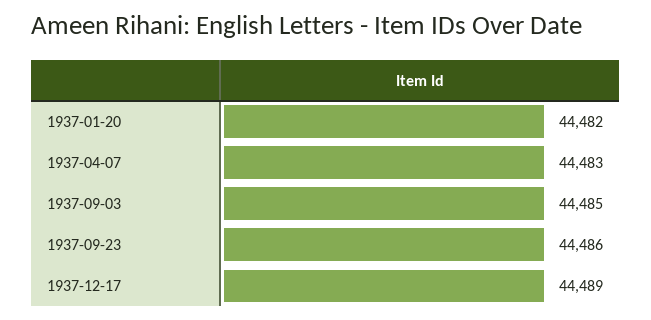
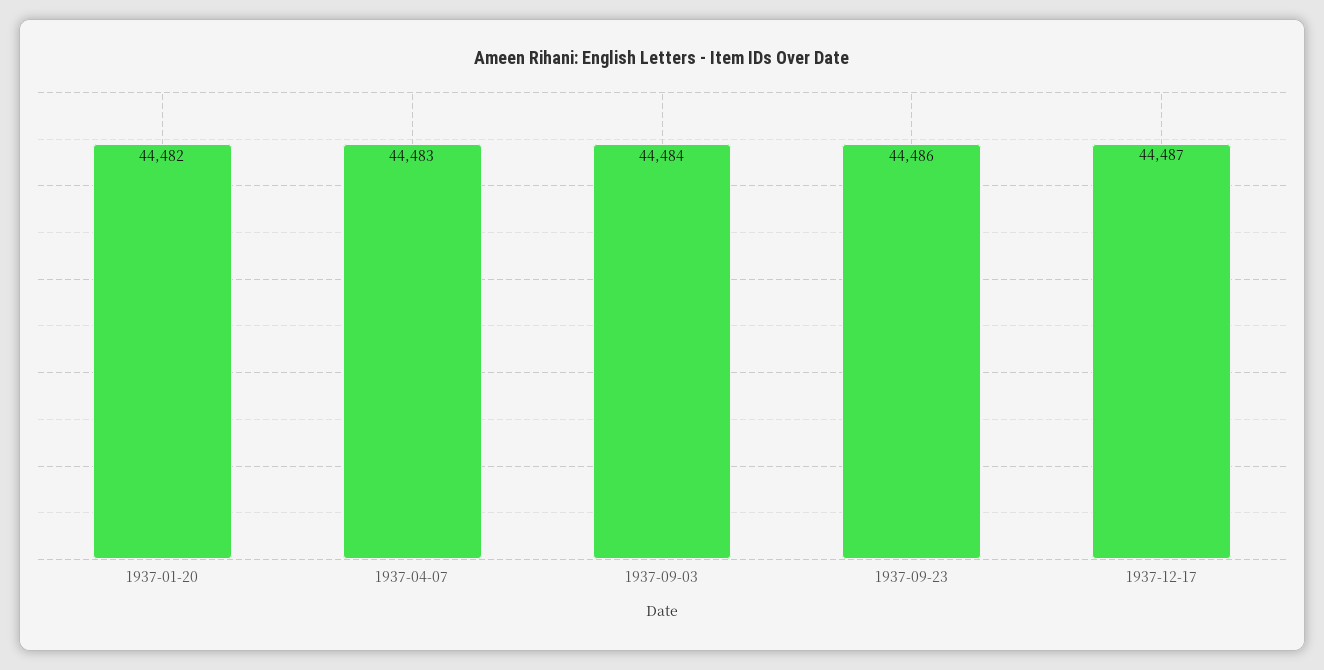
  {
    "1937-01-20": 44482,
    "1937-04-07": 44483,
-   "1937-09-03": 44485,
+   "1937-09-03": 44484,
    "1937-09-23": 44486,
-   "1937-12-17": 44489
+   "1937-12-17": 44487
  }

